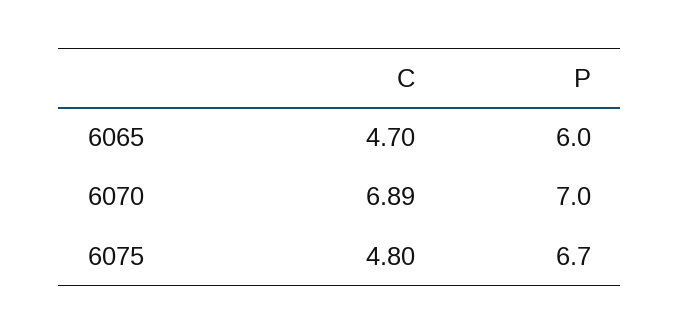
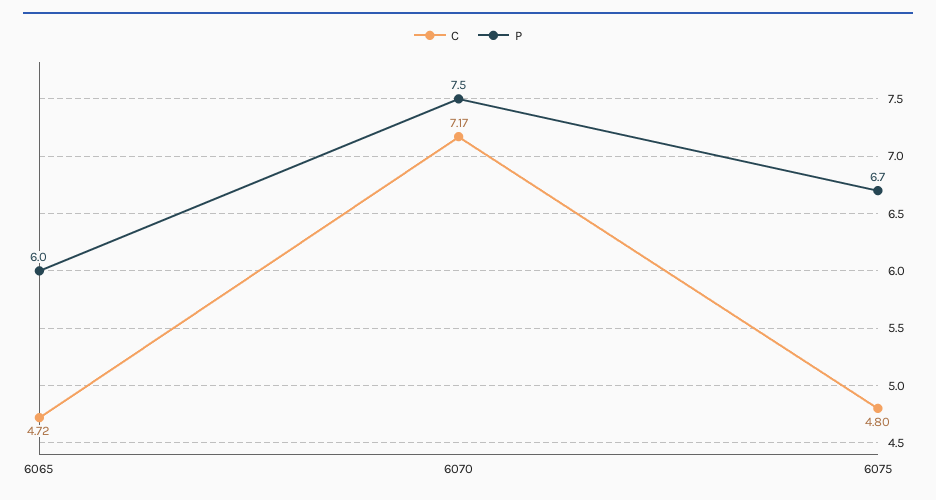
  {
    "C": {
-     "6065": 4.7,
+     "6065": 4.72,
-     "6070": 6.89,
+     "6070": 7.17,
      "6075": 4.8
    },
    "P": {
      "6065": 6,
-     "6070": 7,
+     "6070": 7.5,
      "6075": 6.7
    }
  }

